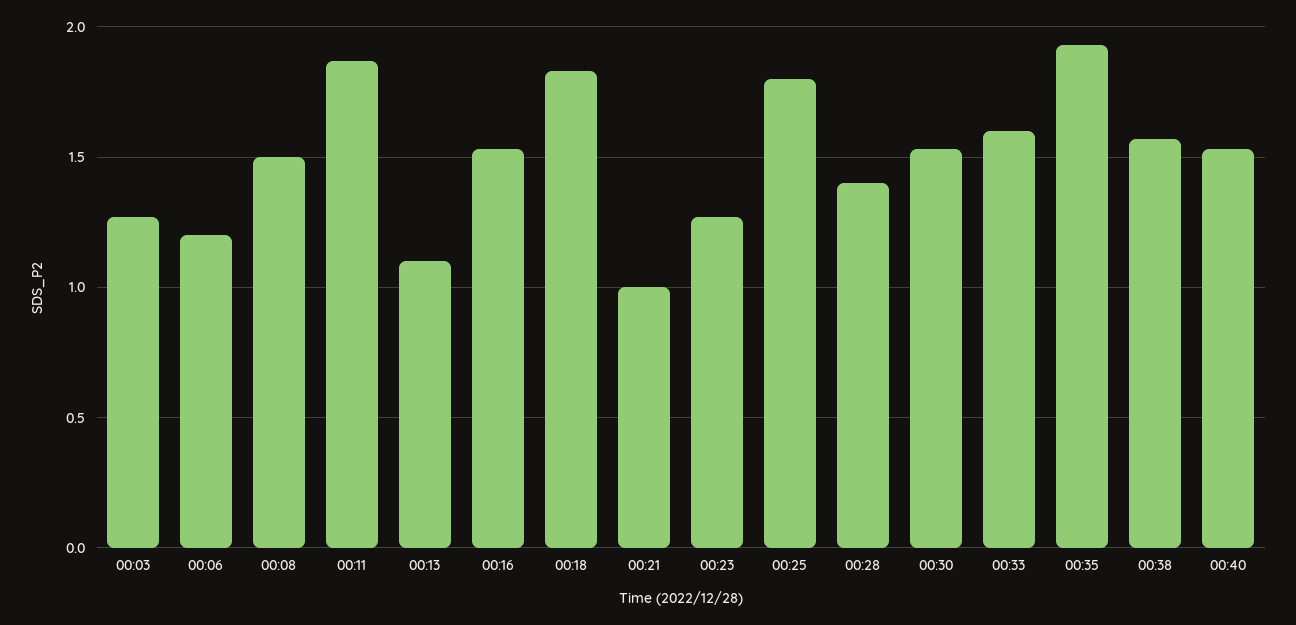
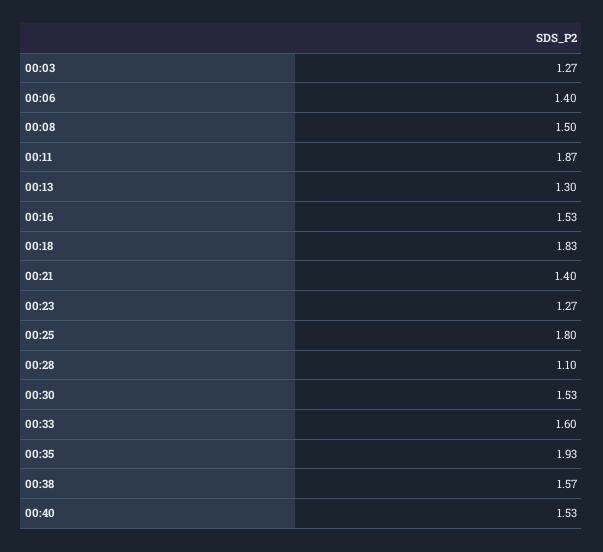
  {
    "00:03": 1.27,
-   "00:06": 1.2,
+   "00:06": 1.4,
    "00:08": 1.5,
    "00:11": 1.87,
-   "00:13": 1.1,
+   "00:13": 1.3,
    "00:16": 1.53,
    "00:18": 1.83,
-   "00:21": 1,
+   "00:21": 1.4,
    "00:23": 1.27,
    "00:25": 1.8,
-   "00:28": 1.4,
+   "00:28": 1.1,
    "00:30": 1.53,
    "00:33": 1.6,
    "00:35": 1.93,
    "00:38": 1.57,
    "00:40": 1.53
  }

